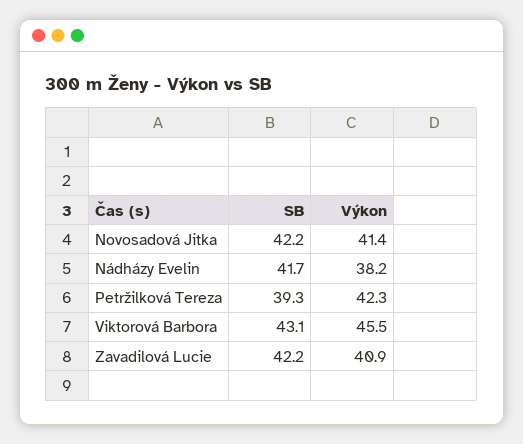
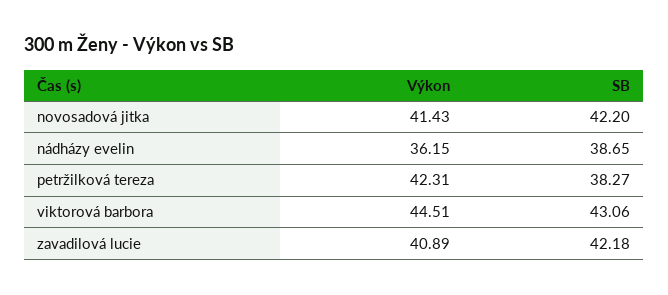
  {
    "SB": {
      "Novosadová Jitka": 42.2,
-     "Nádházy Evelin": 41.7,
+     "Nádházy Evelin": 38.65,
-     "Petržilková Tereza": 39.3,
+     "Petržilková Tereza": 38.27,
      "Viktorová Barbora": 43.06,
      "Zavadilová Lucie": 42.18
    },
    "Výkon": {
      "Novosadová Jitka": 41.43,
-     "Nádházy Evelin": 38.2,
+     "Nádházy Evelin": 36.15,
      "Petržilková Tereza": 42.31,
-     "Viktorová Barbora": 45.5,
+     "Viktorová Barbora": 44.51,
      "Zavadilová Lucie": 40.89
    }
  }

